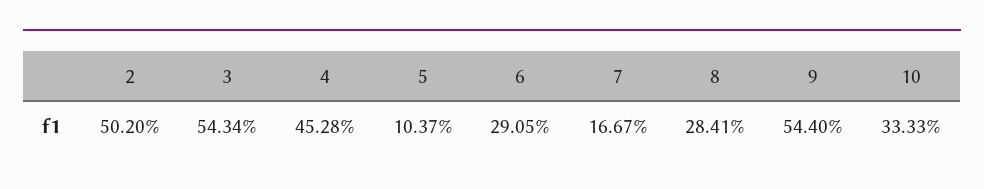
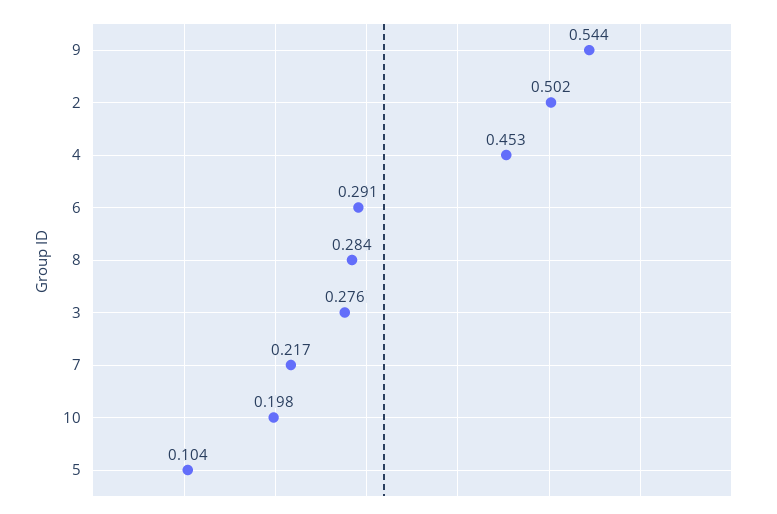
  {
    "2": 0.502,
-   "3": 0.5434,
+   "3": 0.276,
    "4": 0.4528,
    "5": 0.1037,
    "6": 0.2905,
-   "7": 0.1667,
+   "7": 0.217,
    "8": 0.2841,
    "9": 0.544,
-   "10": 0.3333
+   "10": 0.198
  }

